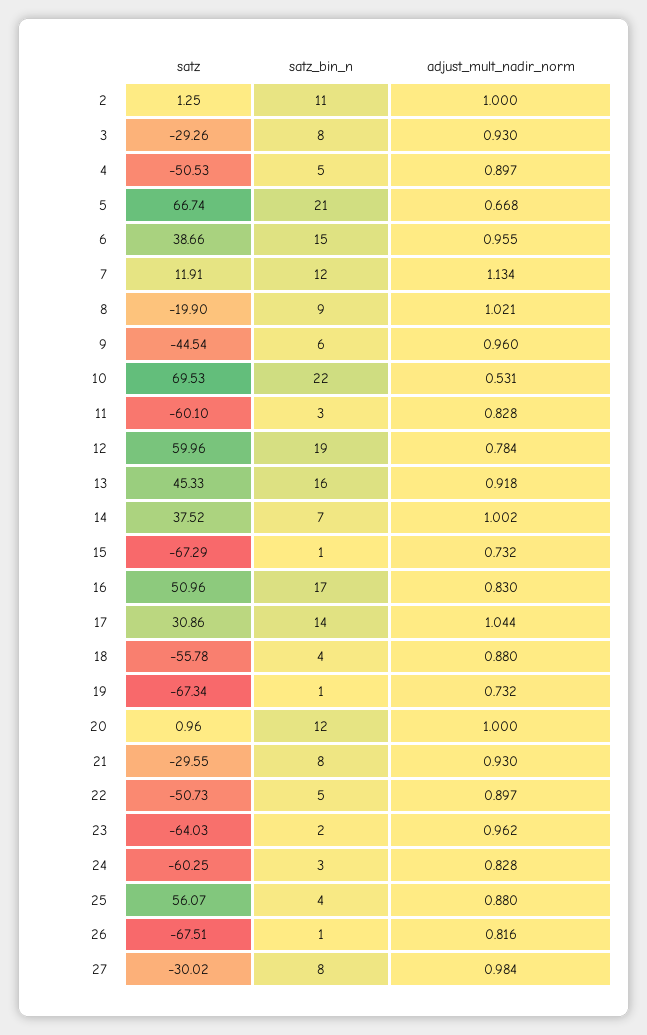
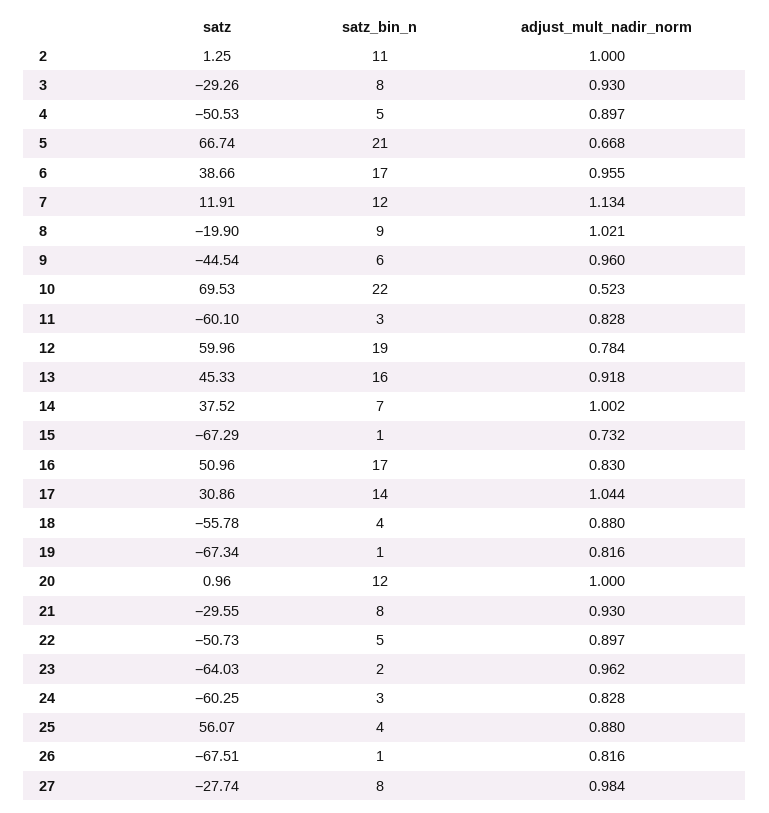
  {
    "satz": {
      "2": 1.25,
      "3": -29.26,
      "4": -50.53,
      "5": 66.74,
      "6": 38.66,
      "7": 11.91,
      "8": -19.9,
      "9": -44.54,
      "10": 69.53,
      "11": -60.1,
      "12": 59.96,
      "13": 45.33,
      "14": 37.52,
      "15": -67.29,
      "16": 50.96,
      "17": 30.86,
      "18": -55.78,
      "19": -67.34,
      "20": 0.96,
      "21": -29.55,
      "22": -50.73,
      "23": -64.03,
      "24": -60.25,
      "25": 56.07,
      "26": -67.51,
-     "27": -30.02
+     "27": -27.74
    },
    "satz_bin_n": {
      "2": 11,
      "3": 8,
      "4": 5,
      "5": 21,
-     "6": 15,
+     "6": 17,
      "7": 12,
      "8": 9,
      "9": 6,
      "10": 22,
      "11": 3,
      "12": 19,
      "13": 16,
      "14": 7,
      "15": 1,
      "16": 17,
      "17": 14,
      "18": 4,
      "19": 1,
      "20": 12,
      "21": 8,
      "22": 5,
      "23": 2,
      "24": 3,
      "25": 4,
      "26": 1,
      "27": 8
    },
    "adjust_mult_nadir_norm": {
      "2": 1,
      "3": 0.93,
      "4": 0.897,
      "5": 0.668,
      "6": 0.955,
      "7": 1.134,
      "8": 1.021,
      "9": 0.96,
-     "10": 0.531,
+     "10": 0.523,
      "11": 0.828,
      "12": 0.784,
      "13": 0.918,
      "14": 1.002,
      "15": 0.732,
      "16": 0.83,
      "17": 1.044,
      "18": 0.88,
-     "19": 0.732,
+     "19": 0.816,
      "20": 1,
      "21": 0.93,
      "22": 0.897,
      "23": 0.962,
      "24": 0.828,
      "25": 0.88,
      "26": 0.816,
      "27": 0.984
    }
  }

